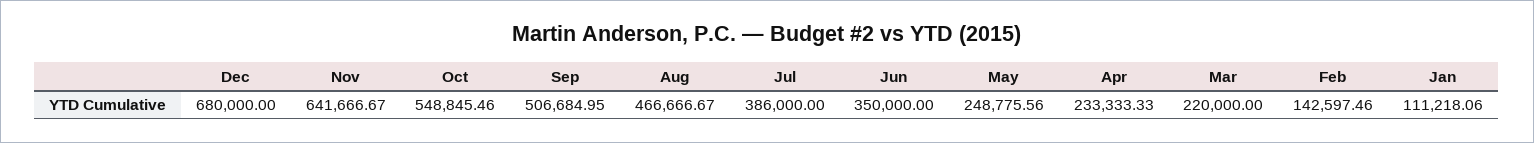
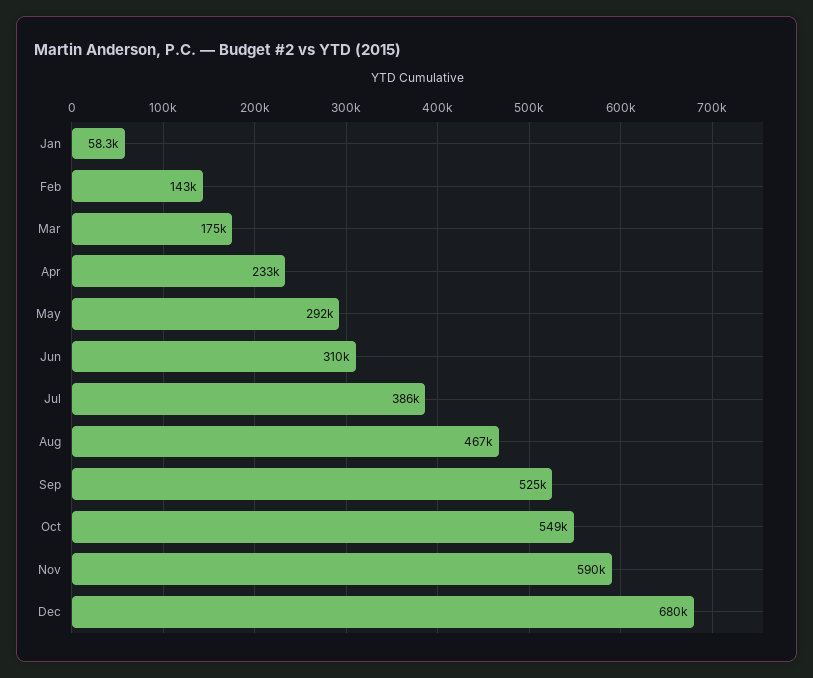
  {
    "Dec": 680000,
-   "Nov": 641666.67,
+   "Nov": 590000,
    "Oct": 548845.46,
-   "Sep": 506684.95,
+   "Sep": 525000,
    "Aug": 466666.67,
    "Jul": 386000,
-   "Jun": 350000,
+   "Jun": 310000,
-   "May": 248775.56,
+   "May": 292000,
    "Apr": 233333.33,
-   "Mar": 220000,
+   "Mar": 175000,
    "Feb": 142597.46,
-   "Jan": 111218.06
+   "Jan": 58300
  }

